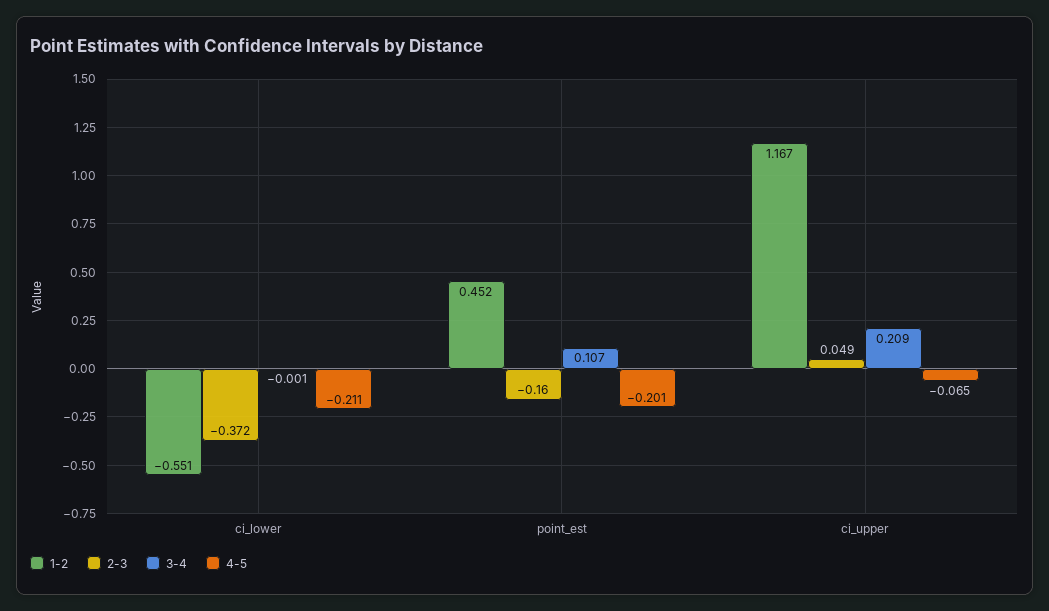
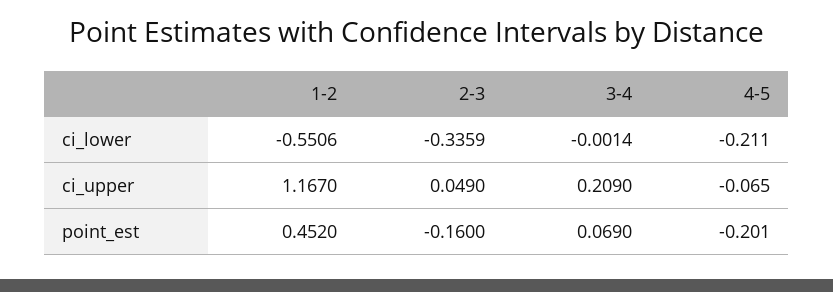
  {
    "1-2": {
      "ci_lower": -0.5506,
      "point_est": 0.452,
      "ci_upper": 1.167
    },
    "2-3": {
-     "ci_lower": -0.372,
+     "ci_lower": -0.3359,
      "point_est": -0.16,
      "ci_upper": 0.049
    },
    "3-4": {
      "ci_lower": -0.0014,
-     "point_est": 0.107,
+     "point_est": 0.069,
      "ci_upper": 0.209
    },
    "4-5": {
      "ci_lower": -0.211,
      "point_est": -0.201,
      "ci_upper": -0.065
    }
  }

